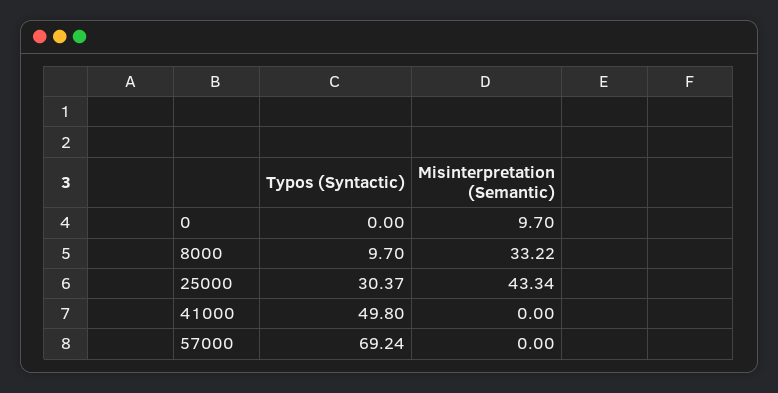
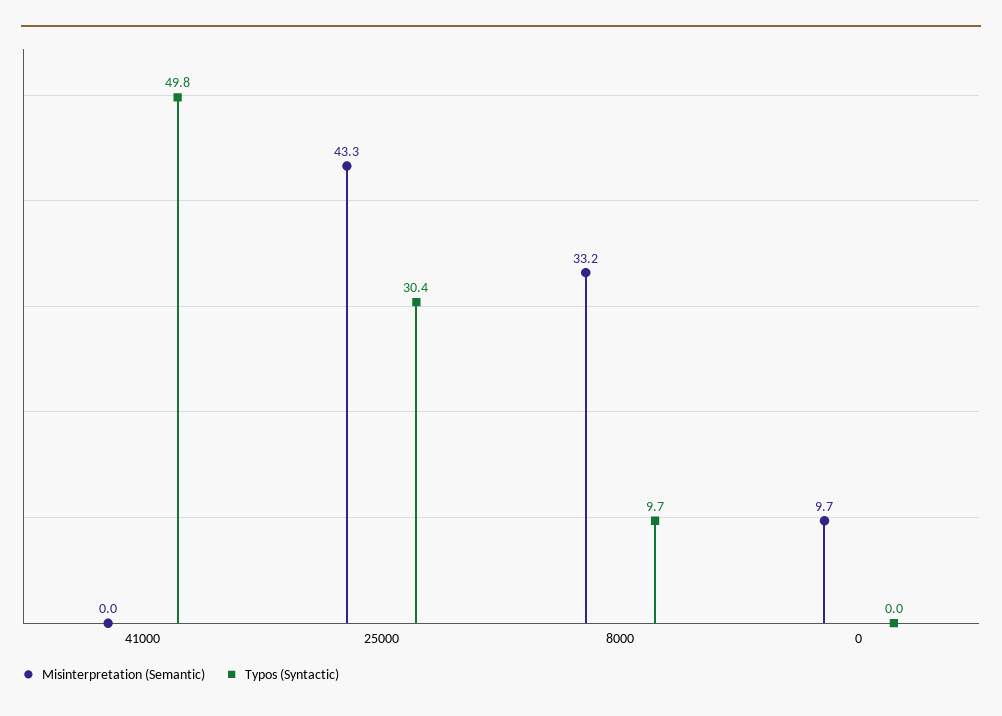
  {
    "Typos (Syntactic)": {
      "0": 0,
      "8000": 9.7,
      "25000": 30.37,
-     "41000": 49.8,
+     "41000": 49.8
-     "57000": 69.24
    },
    "Misinterpretation (Semantic)": {
      "0": 9.7,
      "8000": 33.22,
      "25000": 43.34,
-     "41000": 0,
+     "41000": 0
-     "57000": 0
    }
  }

